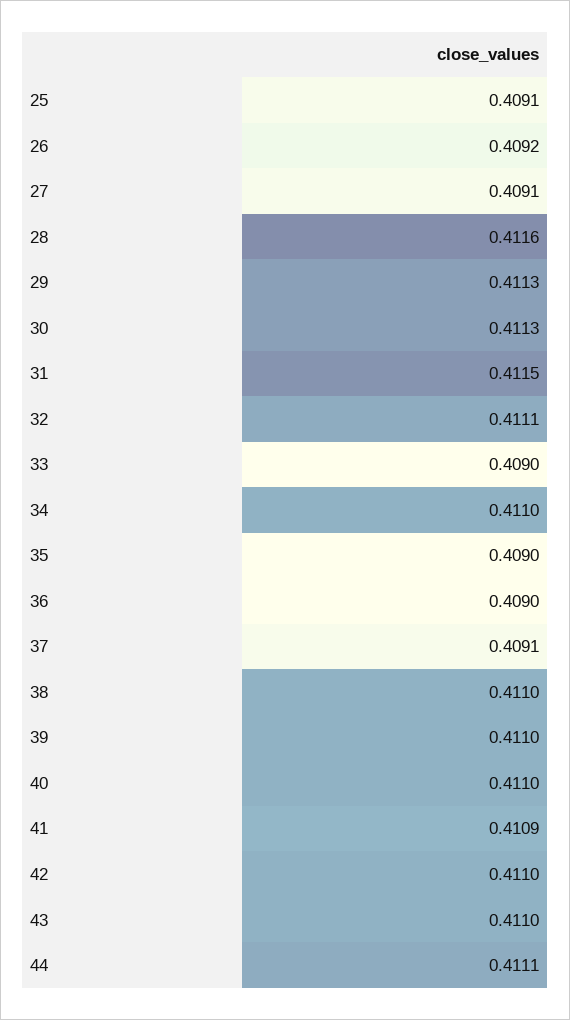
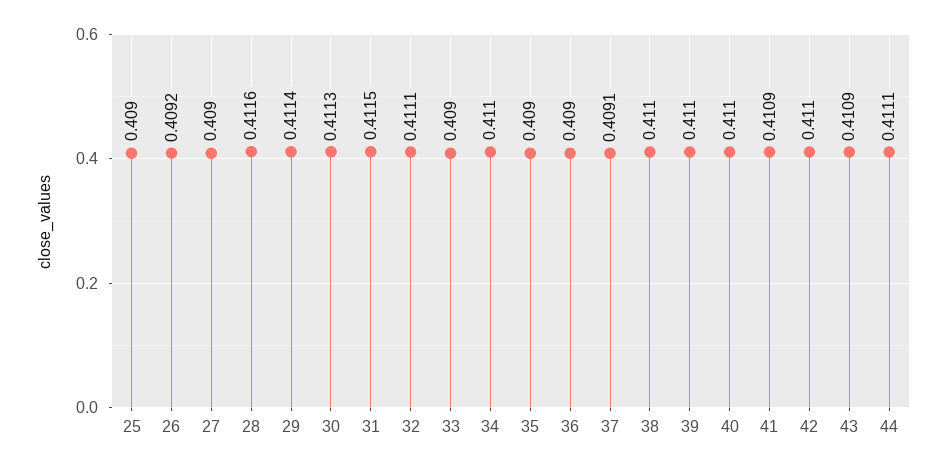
  {
-   "25": 0.4091,
+   "25": 0.409,
    "26": 0.4092,
-   "27": 0.4091,
+   "27": 0.409,
    "28": 0.4116,
-   "29": 0.4113,
+   "29": 0.4114,
    "30": 0.4113,
    "31": 0.4115,
    "32": 0.4111,
    "33": 0.409,
    "34": 0.411,
    "35": 0.409,
    "36": 0.409,
    "37": 0.4091,
    "38": 0.411,
    "39": 0.411,
    "40": 0.411,
    "41": 0.4109,
    "42": 0.411,
-   "43": 0.411,
+   "43": 0.4109,
    "44": 0.4111
  }

